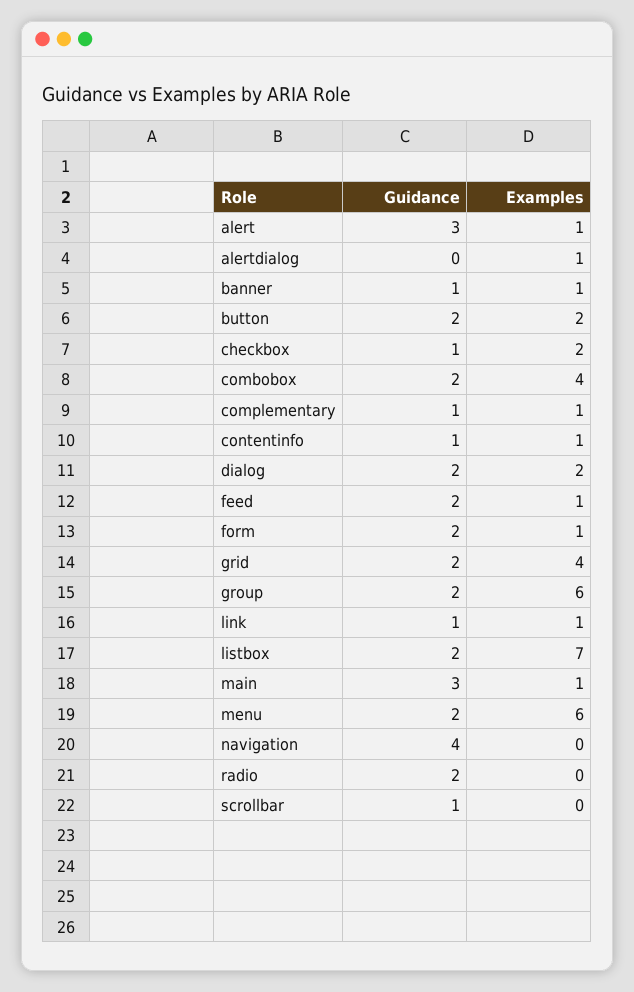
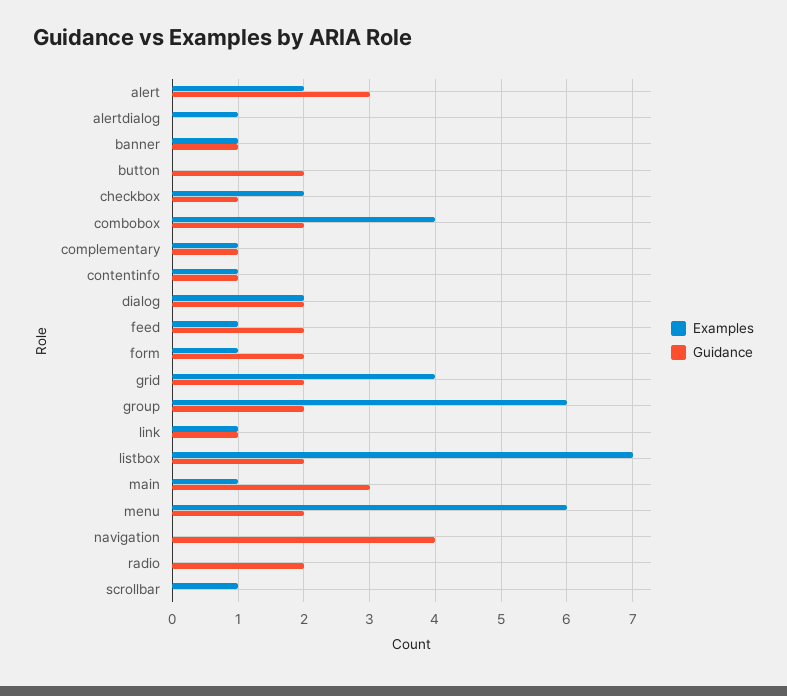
  {
    "Guidance": {
      "alert": 3,
      "alertdialog": 0,
      "banner": 1,
      "button": 2,
      "checkbox": 1,
      "combobox": 2,
      "complementary": 1,
      "contentinfo": 1,
      "dialog": 2,
      "feed": 2,
      "form": 2,
      "grid": 2,
      "group": 2,
      "link": 1,
      "listbox": 2,
      "main": 3,
      "menu": 2,
      "navigation": 4,
      "radio": 2,
-     "scrollbar": 1
+     "scrollbar": 0
    },
    "Examples": {
-     "alert": 1,
+     "alert": 2,
      "alertdialog": 1,
      "banner": 1,
-     "button": 2,
+     "button": 0,
      "checkbox": 2,
      "combobox": 4,
      "complementary": 1,
      "contentinfo": 1,
      "dialog": 2,
      "feed": 1,
      "form": 1,
      "grid": 4,
      "group": 6,
      "link": 1,
      "listbox": 7,
      "main": 1,
      "menu": 6,
      "navigation": 0,
      "radio": 0,
-     "scrollbar": 0
+     "scrollbar": 1
    }
  }

